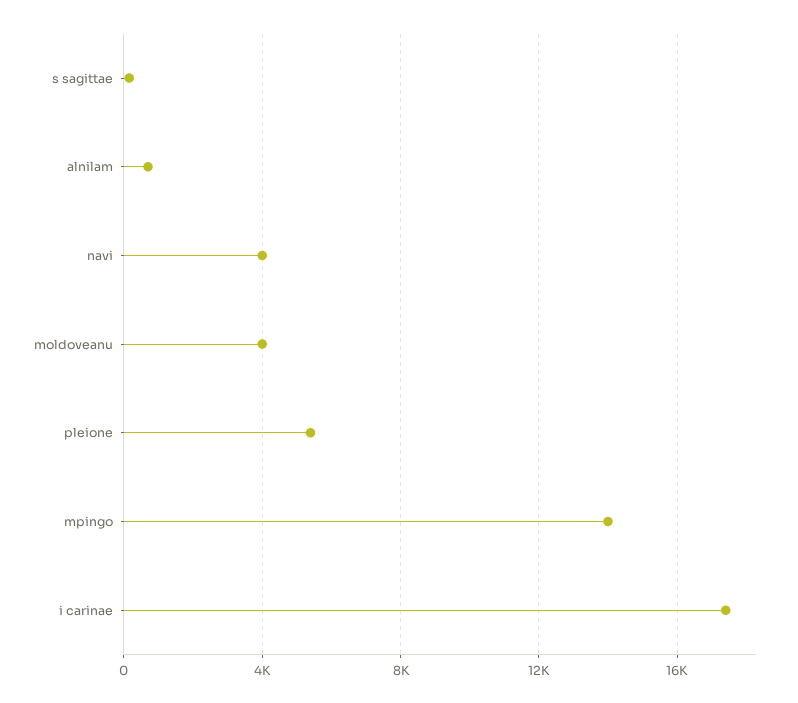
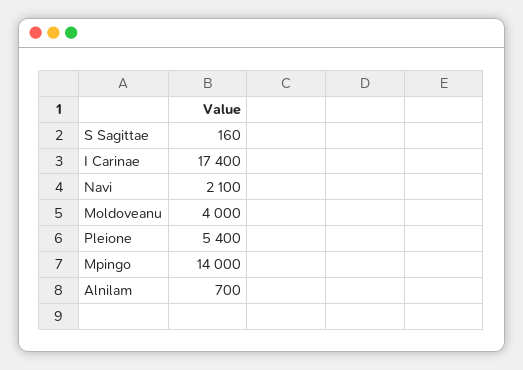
  {
    "s sagittae": 160,
    "alnilam": 700,
-   "navi": 4000,
+   "navi": 2100,
    "moldoveanu": 4000,
    "pleione": 5400,
    "mpingo": 14000,
    "i carinae": 17400
  }

